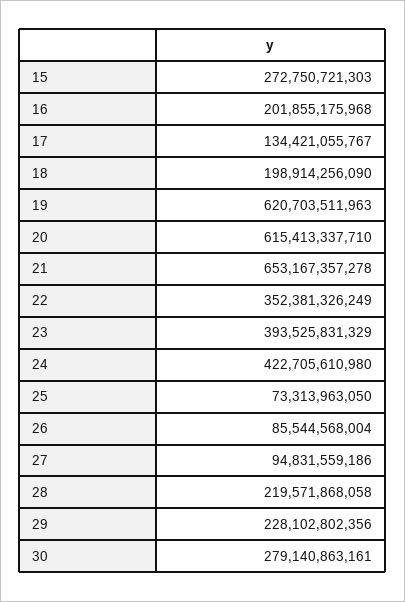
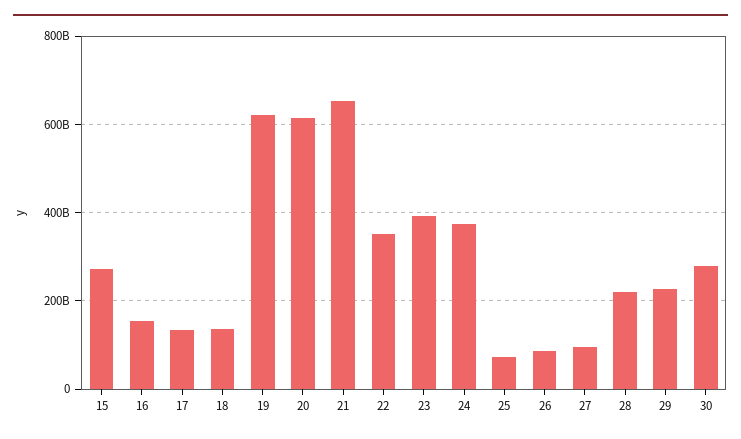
  {
    "15": 272750721303,
-   "16": 201855175968,
+   "16": 160000000000,
    "17": 134421055767,
-   "18": 198914256090,
+   "18": 140000000000,
    "19": 620703511963,
    "20": 615413337710,
    "21": 653167357278,
    "22": 352381326249,
    "23": 393525831329,
-   "24": 422705610980,
+   "24": 380000000000,
    "25": 73313963050,
    "26": 85544568004,
    "27": 94831559186,
    "28": 219571868058,
    "29": 228102802356,
    "30": 279140863161
  }

